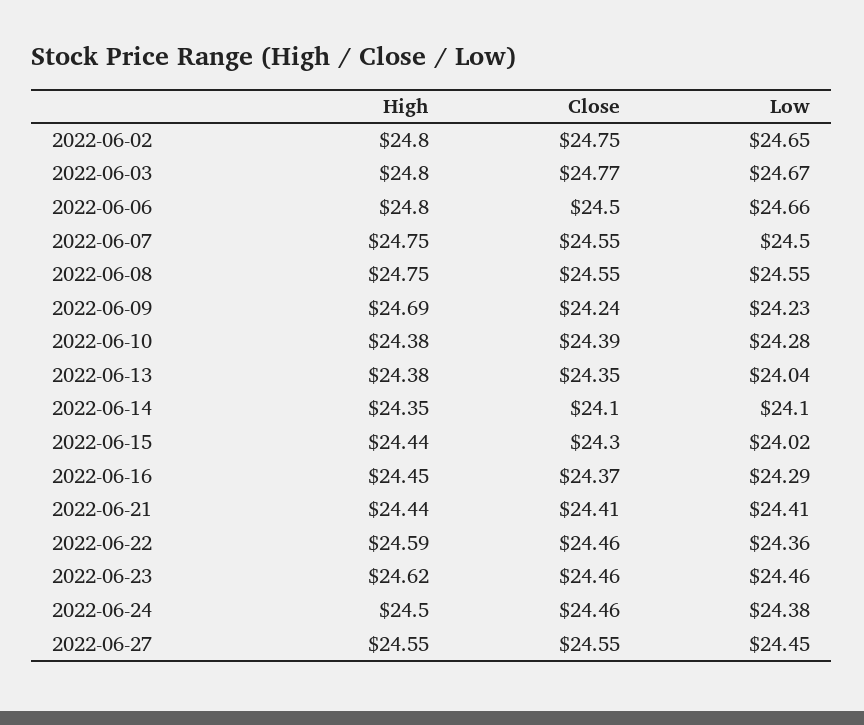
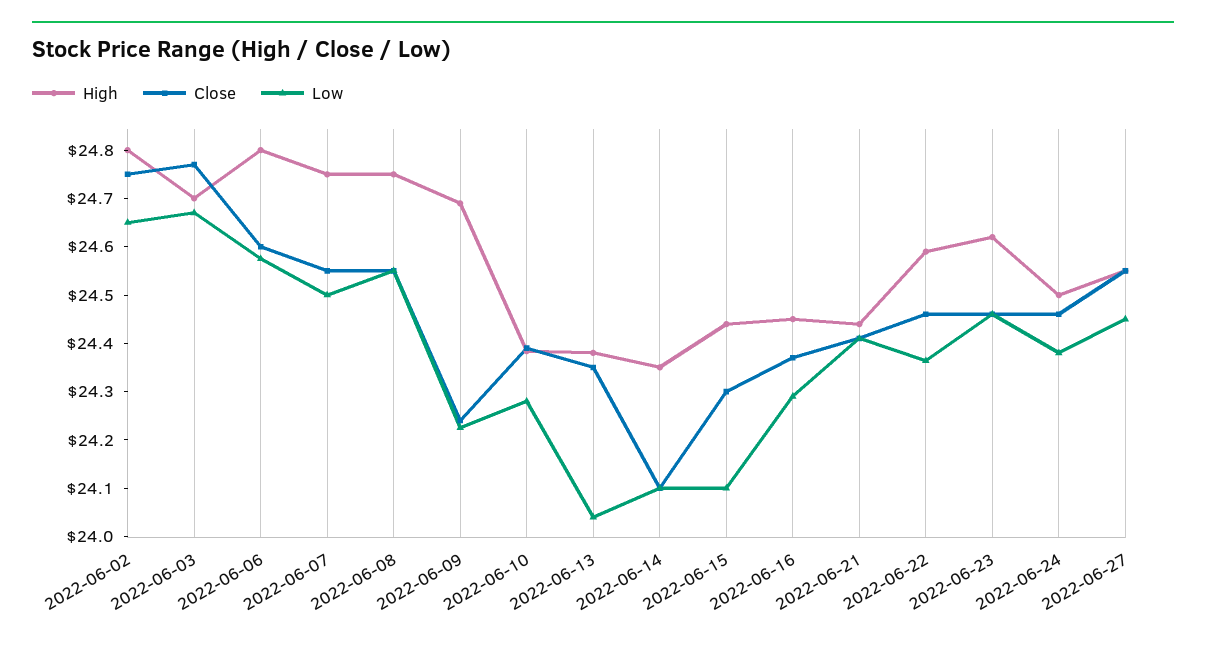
  {
    "High": {
      "2022-06-02": 24.8,
-     "2022-06-03": 24.8,
+     "2022-06-03": 24.7,
      "2022-06-06": 24.8,
      "2022-06-07": 24.75,
      "2022-06-08": 24.75,
      "2022-06-09": 24.69,
      "2022-06-10": 24.38,
      "2022-06-13": 24.38,
      "2022-06-14": 24.35,
      "2022-06-15": 24.44,
      "2022-06-16": 24.45,
      "2022-06-21": 24.44,
      "2022-06-22": 24.59,
      "2022-06-23": 24.62,
      "2022-06-24": 24.5,
      "2022-06-27": 24.55
    },
    "Close": {
      "2022-06-02": 24.75,
      "2022-06-03": 24.77,
-     "2022-06-06": 24.5,
+     "2022-06-06": 24.6,
      "2022-06-07": 24.55,
      "2022-06-08": 24.55,
      "2022-06-09": 24.24,
      "2022-06-10": 24.39,
      "2022-06-13": 24.35,
      "2022-06-14": 24.1,
      "2022-06-15": 24.3,
      "2022-06-16": 24.37,
      "2022-06-21": 24.41,
      "2022-06-22": 24.46,
      "2022-06-23": 24.46,
      "2022-06-24": 24.46,
      "2022-06-27": 24.55
    },
    "Low": {
      "2022-06-02": 24.65,
      "2022-06-03": 24.67,
-     "2022-06-06": 24.66,
+     "2022-06-06": 24.58,
      "2022-06-07": 24.5,
      "2022-06-08": 24.55,
      "2022-06-09": 24.23,
      "2022-06-10": 24.28,
      "2022-06-13": 24.04,
      "2022-06-14": 24.1,
-     "2022-06-15": 24.02,
+     "2022-06-15": 24.1,
      "2022-06-16": 24.29,
      "2022-06-21": 24.41,
      "2022-06-22": 24.36,
      "2022-06-23": 24.46,
      "2022-06-24": 24.38,
      "2022-06-27": 24.45
    }
  }

